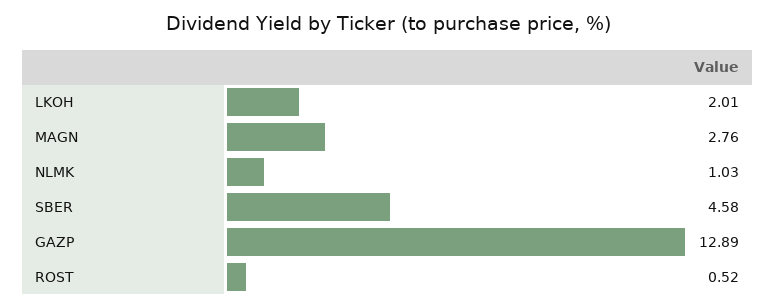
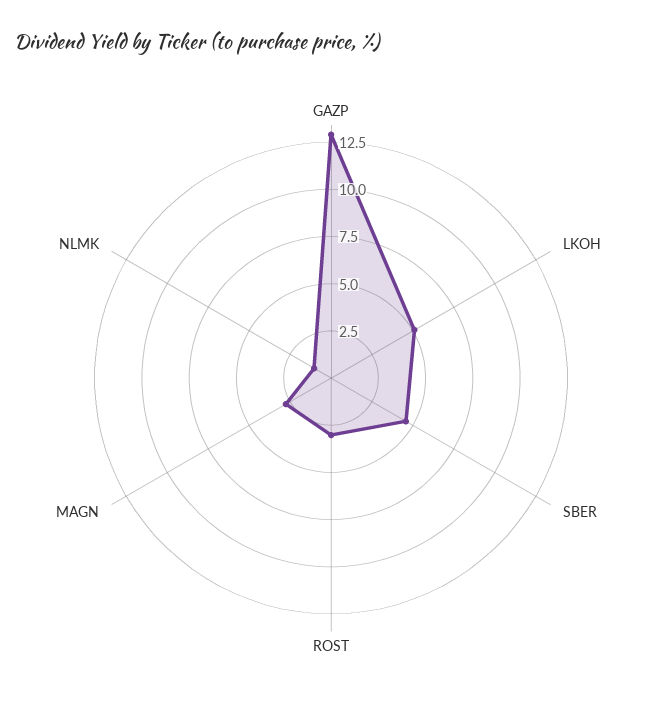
  {
-   "LKOH": 2.01,
+   "LKOH": 5,
    "MAGN": 2.76,
    "NLMK": 1.03,
    "SBER": 4.58,
    "GAZP": 12.89,
-   "ROST": 0.52
+   "ROST": 3
  }

